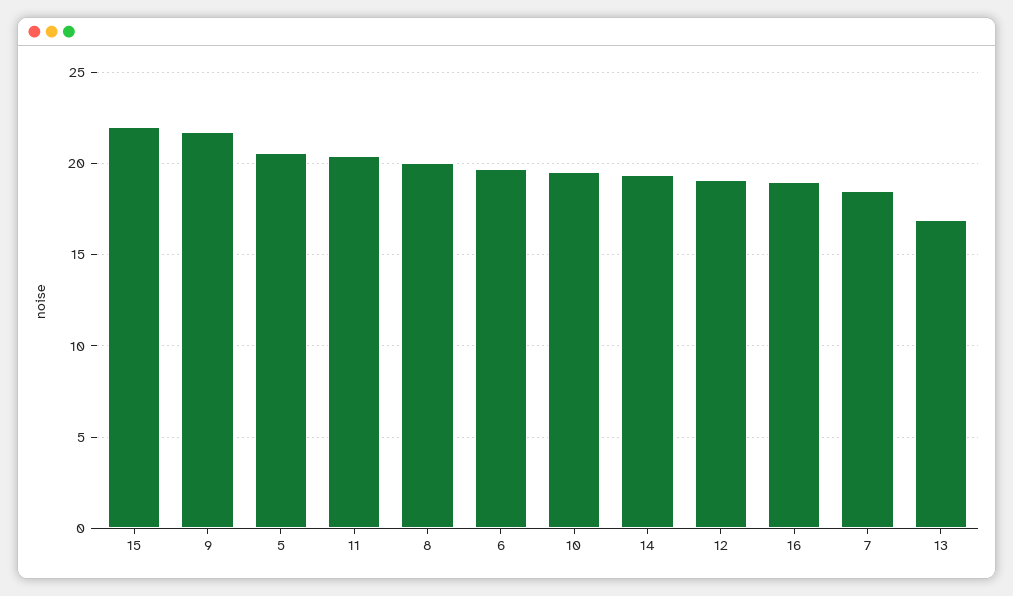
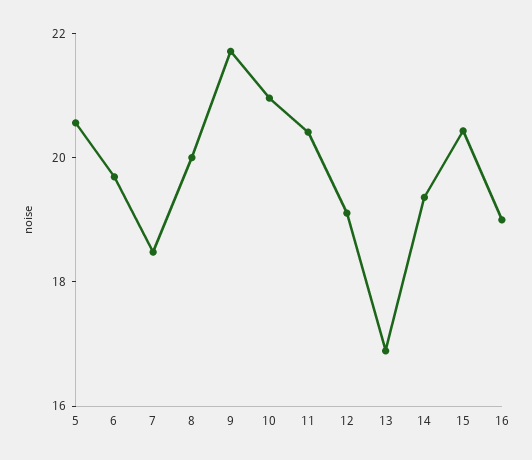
  {
-   "15": 22,
+   "15": 20.5,
    "9": 21.5,
    "5": 20.5,
    "11": 20.5,
    "8": 20,
    "6": 19.5,
-   "10": 19.5,
+   "10": 21,
    "14": 19.5,
    "12": 19,
    "16": 19,
    "7": 18.5,
    "13": 17
  }

